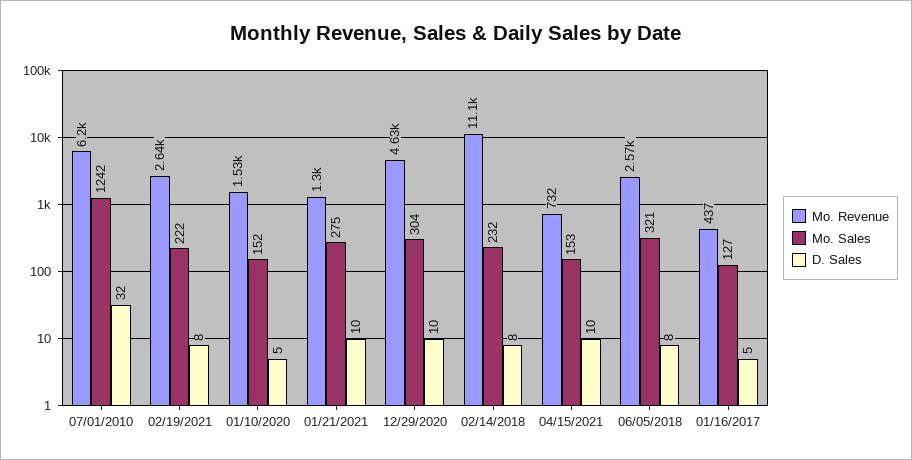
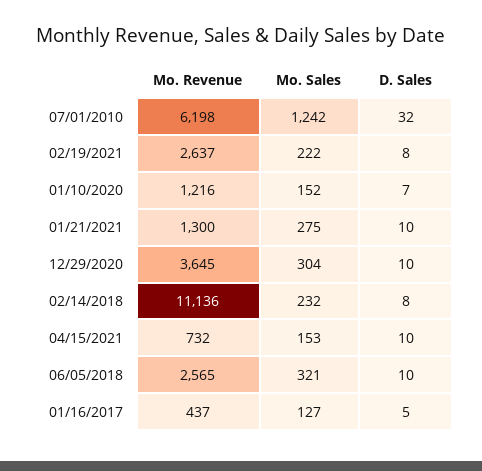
  {
    "Mo. Revenue": {
      "07/01/2010": 6198,
      "02/19/2021": 2637,
-     "01/10/2020": 1530,
+     "01/10/2020": 1216,
      "01/21/2021": 1300,
-     "12/29/2020": 4630,
+     "12/29/2020": 3645,
      "02/14/2018": 11136,
      "04/15/2021": 732,
      "06/05/2018": 2565,
      "01/16/2017": 437
    },
    "Mo. Sales": {
      "07/01/2010": 1242,
      "02/19/2021": 222,
      "01/10/2020": 152,
      "01/21/2021": 275,
      "12/29/2020": 304,
      "02/14/2018": 232,
      "04/15/2021": 153,
      "06/05/2018": 321,
      "01/16/2017": 127
    },
    "D. Sales": {
      "07/01/2010": 32,
      "02/19/2021": 8,
-     "01/10/2020": 5,
+     "01/10/2020": 7,
      "01/21/2021": 10,
      "12/29/2020": 10,
      "02/14/2018": 8,
      "04/15/2021": 10,
-     "06/05/2018": 8,
+     "06/05/2018": 10,
      "01/16/2017": 5
    }
  }

